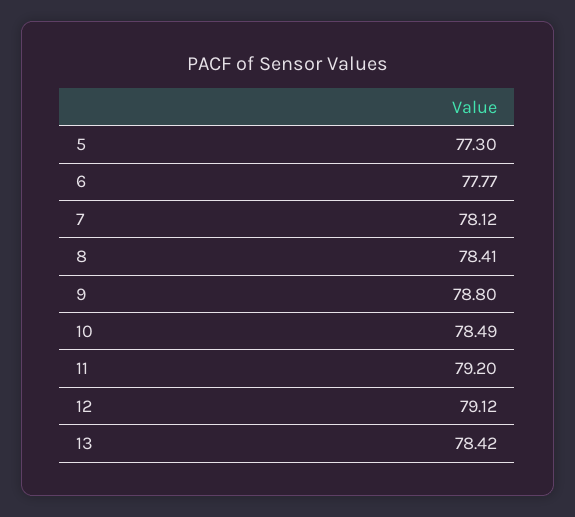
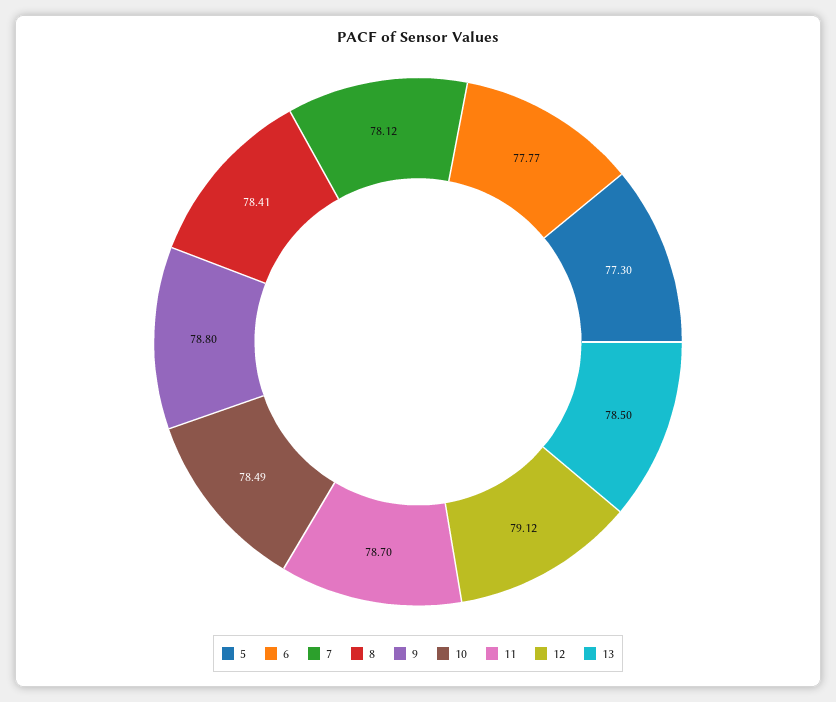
  {
    "5": 77.3,
    "6": 77.77,
    "7": 78.12,
    "8": 78.41,
    "9": 78.8,
    "10": 78.49,
-   "11": 79.2,
+   "11": 78.7,
    "12": 79.12,
-   "13": 78.42
+   "13": 78.5
  }

